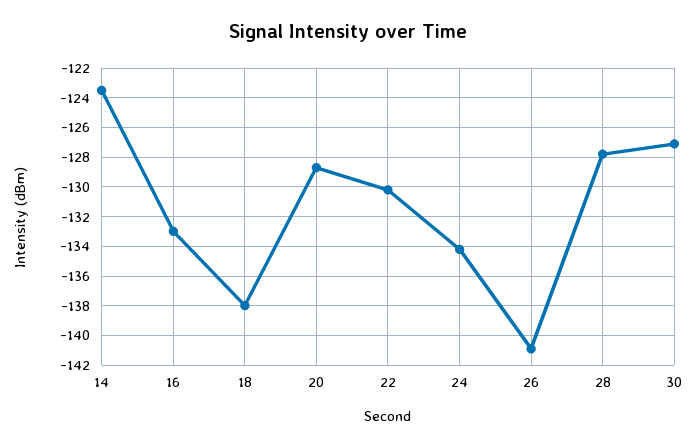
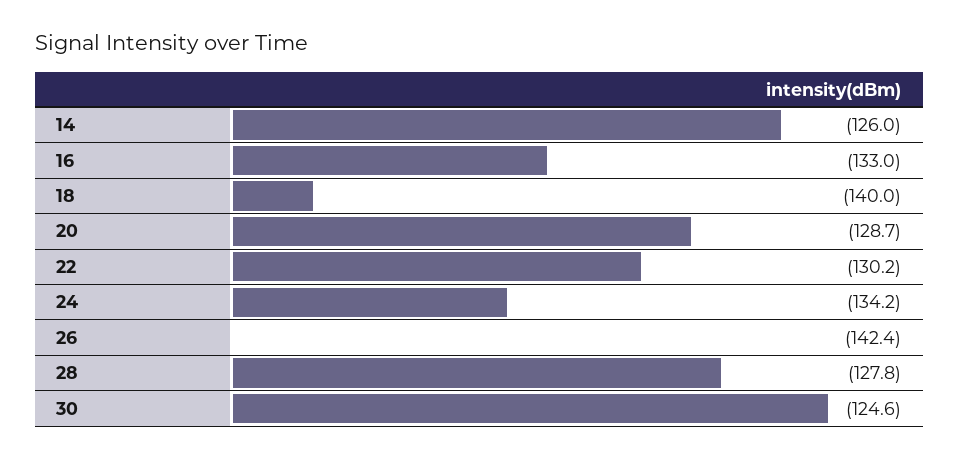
  {
-   "14": -123.5,
+   "14": -126,
    "16": -133,
-   "18": -138,
+   "18": -140,
    "20": -128.7,
    "22": -130.2,
    "24": -134.2,
-   "26": -141,
+   "26": -142.4,
    "28": -127.8,
-   "30": -127
+   "30": -124.6
  }

